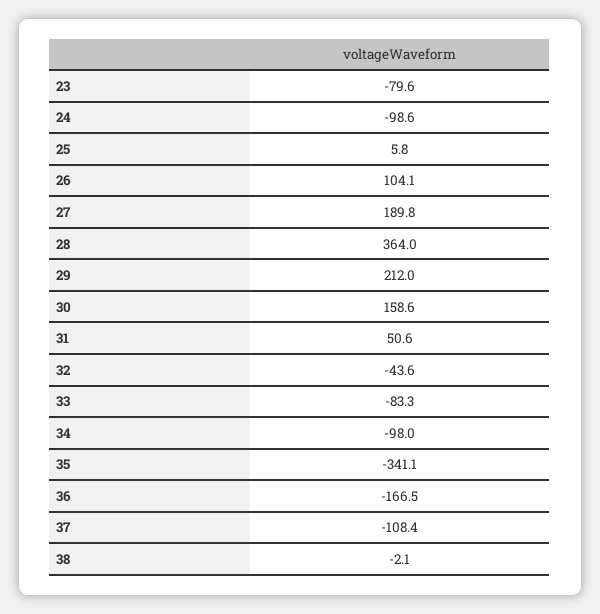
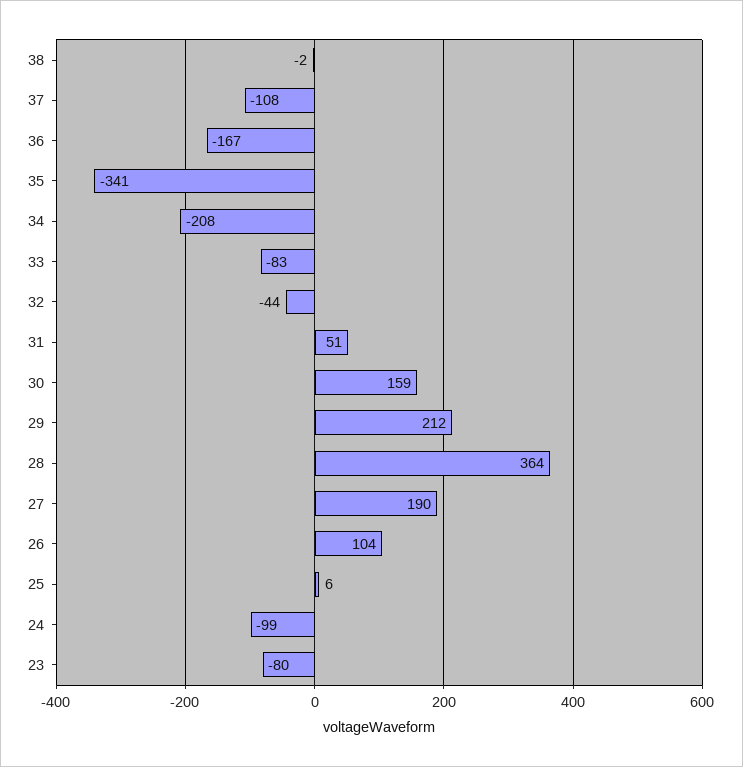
  {
    "23": -79.6,
    "24": -98.6,
    "25": 5.8,
    "26": 104.1,
    "27": 189.8,
    "28": 364,
    "29": 212,
    "30": 158.6,
    "31": 50.6,
    "32": -43.6,
    "33": -83.3,
-   "34": -98,
+   "34": -208,
    "35": -341.1,
    "36": -166.5,
    "37": -108.4,
    "38": -2.1
  }

